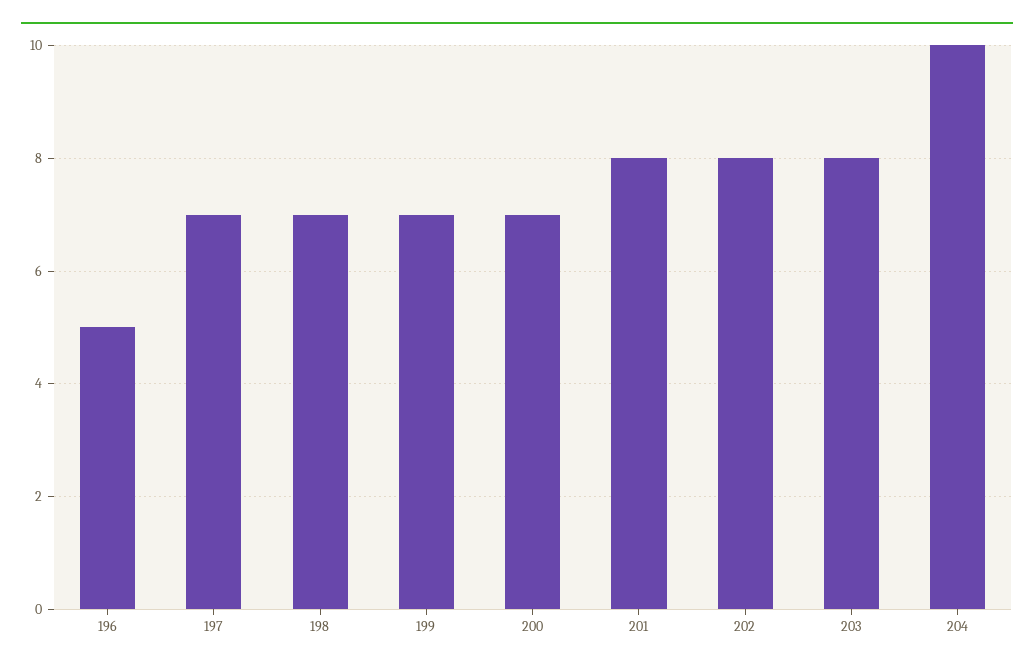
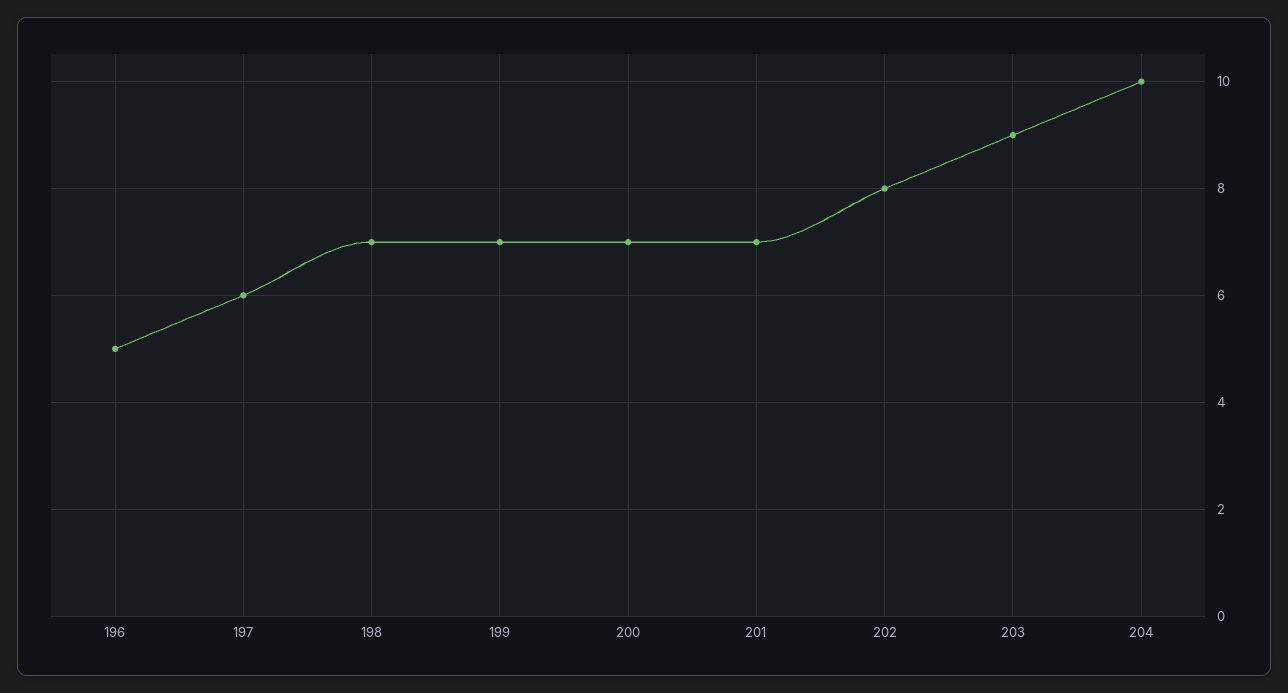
  {
    "196": 5,
-   "197": 7,
+   "197": 6,
    "198": 7,
    "199": 7,
    "200": 7,
-   "201": 8,
+   "201": 7,
    "202": 8,
-   "203": 8,
+   "203": 9,
    "204": 10
  }

